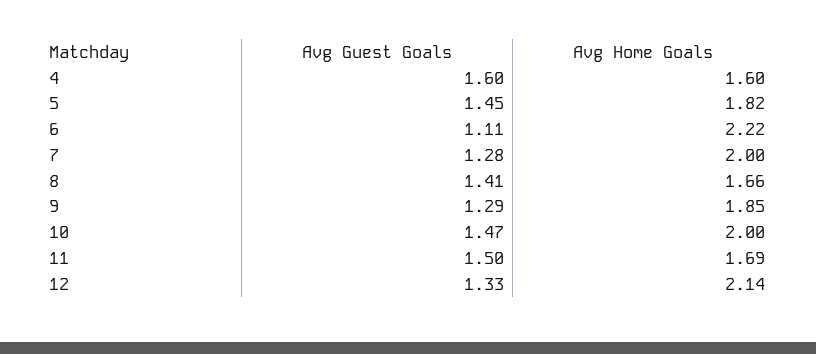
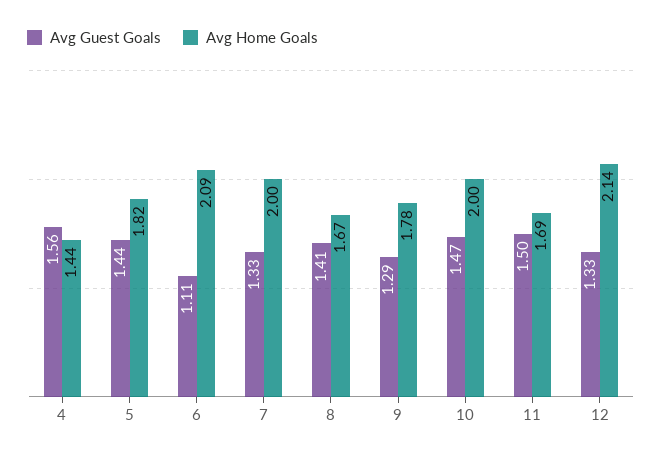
  {
    "Avg Guest Goals": {
-     "4": 1.6,
+     "4": 1.56,
-     "5": 1.45,
+     "5": 1.44,
      "6": 1.11,
-     "7": 1.28,
+     "7": 1.33,
      "8": 1.41,
      "9": 1.29,
      "10": 1.47,
      "11": 1.5,
      "12": 1.33
    },
    "Avg Home Goals": {
-     "4": 1.6,
+     "4": 1.44,
      "5": 1.82,
-     "6": 2.22,
+     "6": 2.09,
      "7": 2,
-     "8": 1.66,
+     "8": 1.67,
-     "9": 1.85,
+     "9": 1.78,
      "10": 2,
      "11": 1.69,
      "12": 2.14
    }
  }

